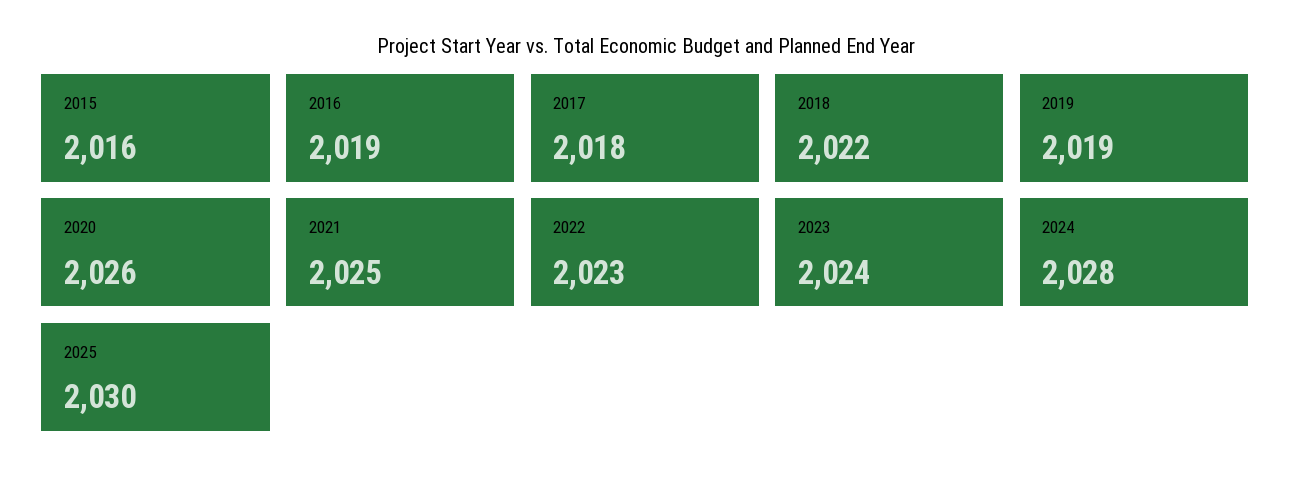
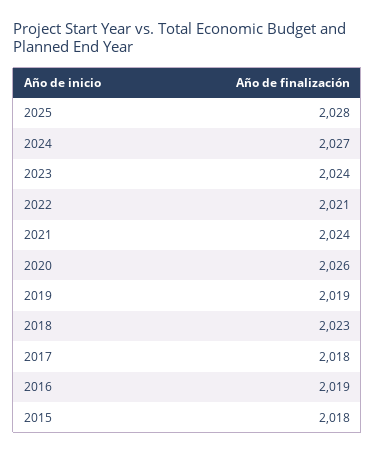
  {
-   "2015": 2016,
+   "2015": 2018,
    "2016": 2019,
    "2017": 2018,
-   "2018": 2022,
+   "2018": 2023,
    "2019": 2019,
    "2020": 2026,
-   "2021": 2025,
+   "2021": 2024,
-   "2022": 2023,
+   "2022": 2021,
    "2023": 2024,
-   "2024": 2028,
+   "2024": 2027,
-   "2025": 2030
+   "2025": 2028
  }

